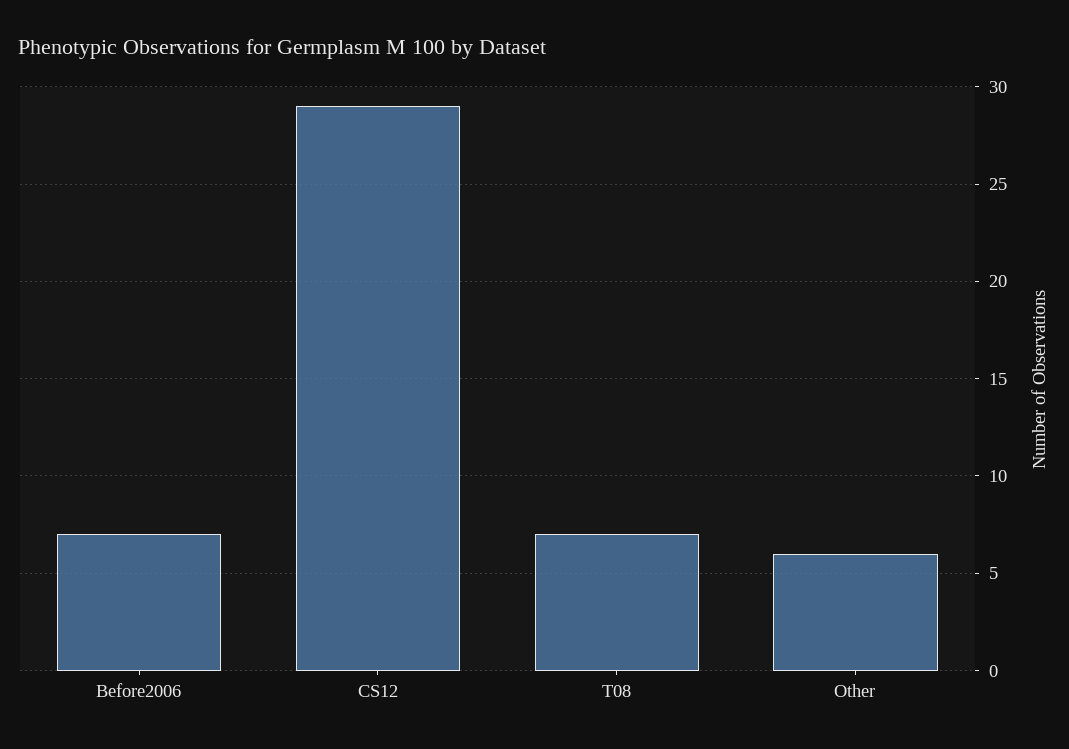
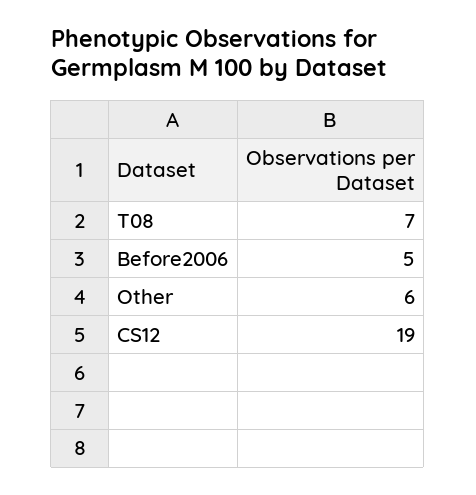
  {
-   "Before2006": 7,
+   "Before2006": 5,
-   "CS12": 29,
+   "CS12": 19,
    "T08": 7,
    "Other": 6
  }

